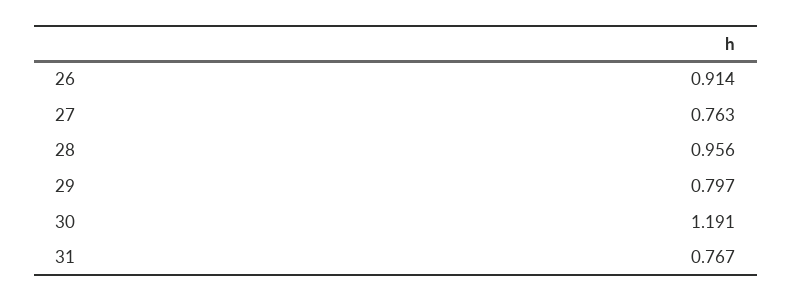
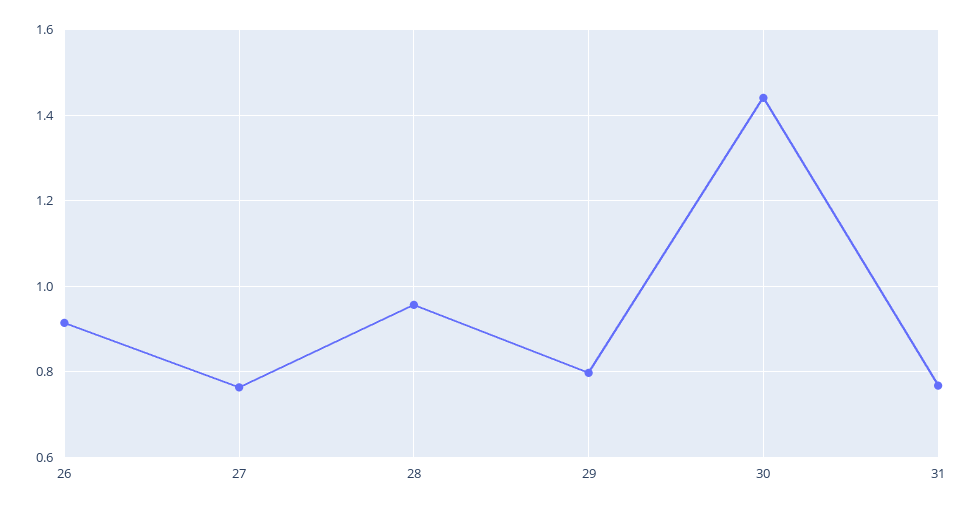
  {
    "26": 0.914,
    "27": 0.763,
    "28": 0.956,
    "29": 0.797,
-   "30": 1.191,
+   "30": 1.44,
    "31": 0.767
  }

